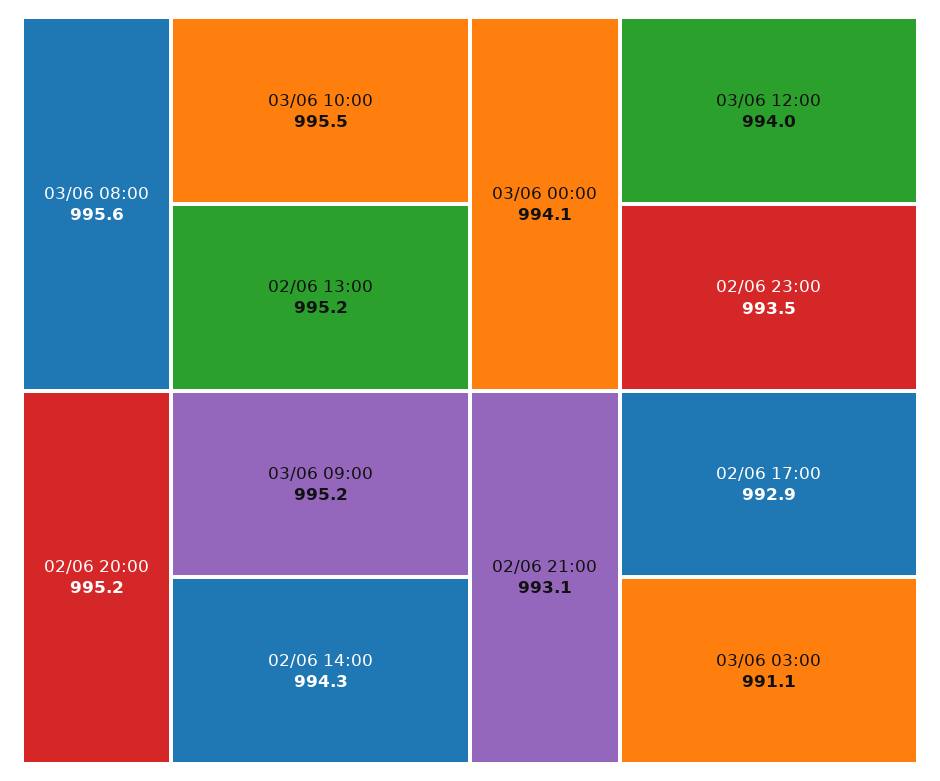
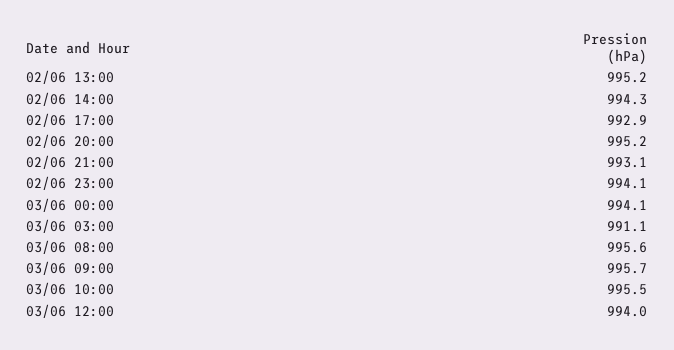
  {
    "03/06 08:00": 995.6,
    "03/06 10:00": 995.5,
    "02/06 13:00": 995.2,
    "02/06 20:00": 995.2,
-   "03/06 09:00": 995.2,
+   "03/06 09:00": 995.7,
    "02/06 14:00": 994.3,
    "03/06 00:00": 994.1,
    "03/06 12:00": 994,
-   "02/06 23:00": 993.5,
+   "02/06 23:00": 994.1,
    "02/06 21:00": 993.1,
    "02/06 17:00": 992.9,
    "03/06 03:00": 991.1
  }

